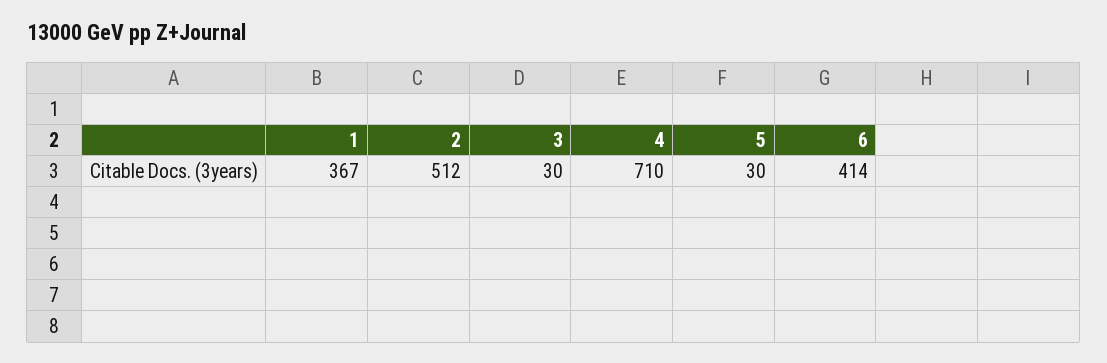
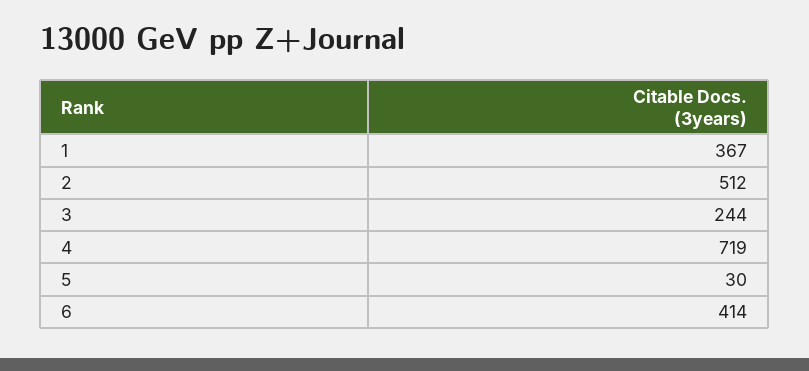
  {
    "1": 367,
    "2": 512,
-   "3": 30,
+   "3": 244,
-   "4": 710,
+   "4": 719,
    "5": 30,
    "6": 414
  }

